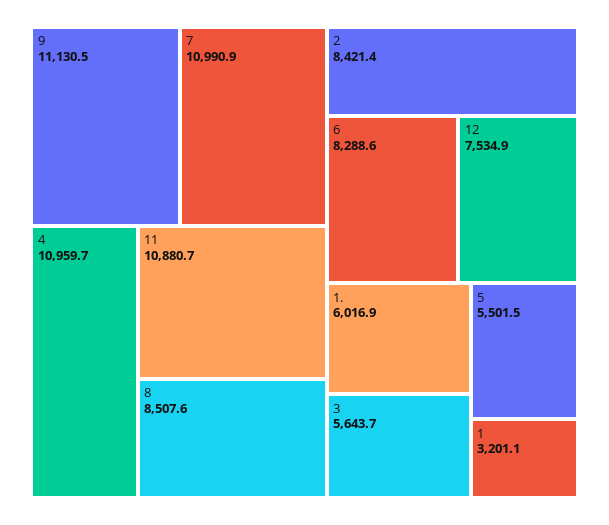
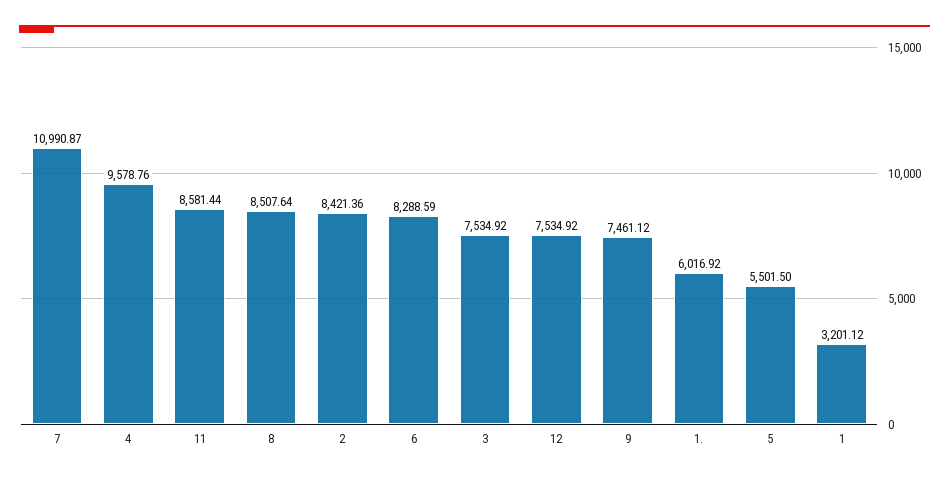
  {
-   "9": 11130.5,
+   "9": 7461.12,
    "7": 10990.87,
-   "4": 10959.7,
+   "4": 9578.76,
-   "11": 10880.7,
+   "11": 8581.44,
    "8": 8507.64,
    "2": 8421.36,
    "6": 8288.59,
    "12": 7534.92,
    "1.": 6016.92,
-   "3": 5643.7,
+   "3": 7534.92,
    "5": 5501.5,
    "1": 3201.12
  }

